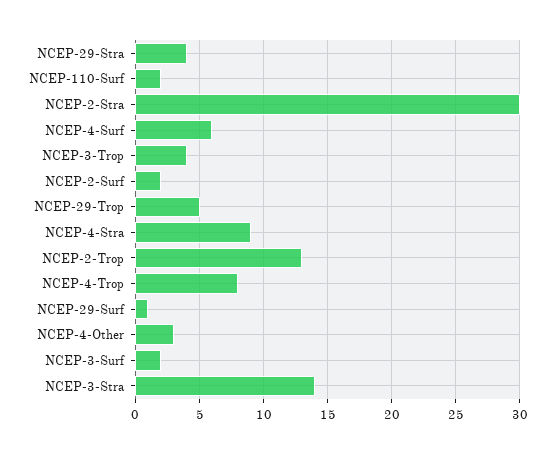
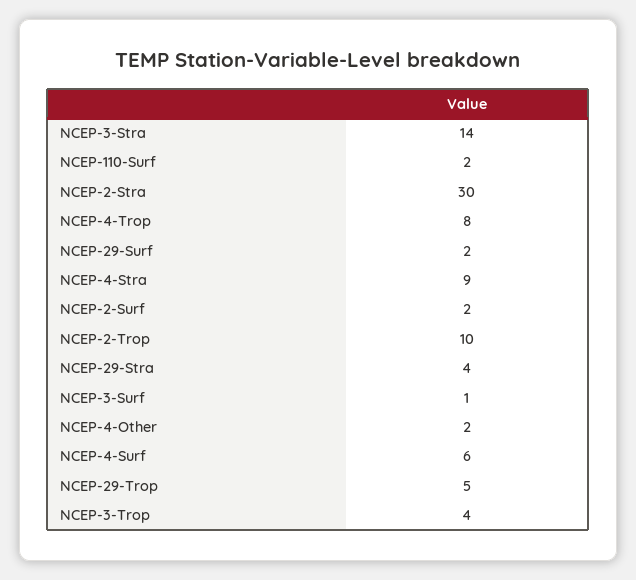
  {
    "NCEP-29-Stra": 4,
    "NCEP-110-Surf": 2,
    "NCEP-2-Stra": 30,
    "NCEP-4-Surf": 6,
    "NCEP-3-Trop": 4,
    "NCEP-2-Surf": 2,
    "NCEP-29-Trop": 5,
    "NCEP-4-Stra": 9,
-   "NCEP-2-Trop": 13,
+   "NCEP-2-Trop": 10,
    "NCEP-4-Trop": 8,
-   "NCEP-29-Surf": 1,
+   "NCEP-29-Surf": 2,
-   "NCEP-4-Other": 3,
+   "NCEP-4-Other": 2,
-   "NCEP-3-Surf": 2,
+   "NCEP-3-Surf": 1,
    "NCEP-3-Stra": 14
  }

